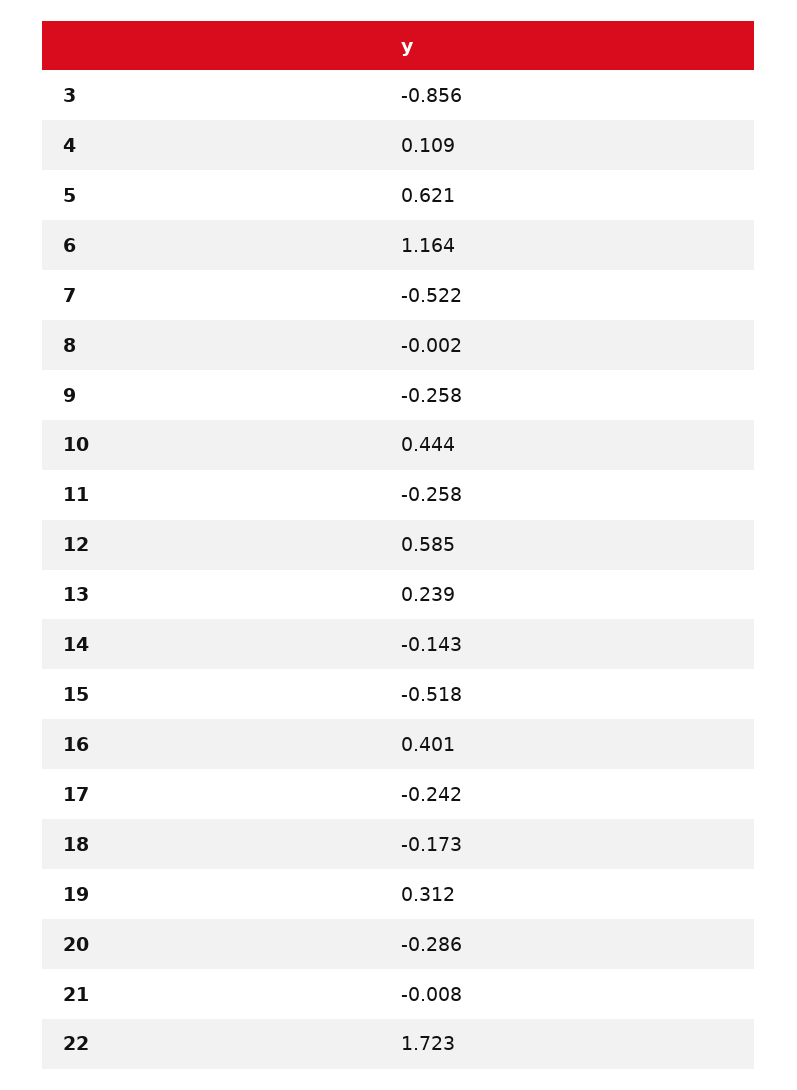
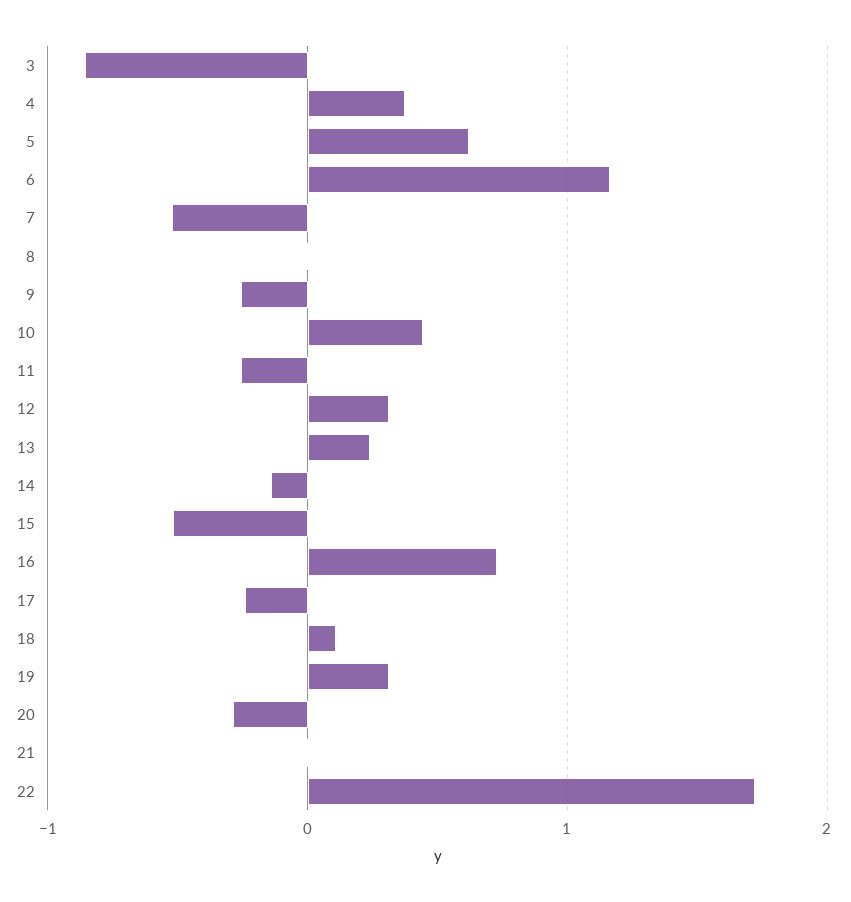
  {
    "3": -0.856,
-   "4": 0.109,
+   "4": 0.4,
    "5": 0.621,
    "6": 1.164,
    "7": -0.522,
    "8": -0.002,
    "9": -0.258,
    "10": 0.444,
    "11": -0.258,
-   "12": 0.585,
+   "12": 0.3,
    "13": 0.239,
    "14": -0.143,
    "15": -0.518,
-   "16": 0.401,
+   "16": 0.7,
    "17": -0.242,
-   "18": -0.173,
+   "18": 0.1,
    "19": 0.312,
    "20": -0.286,
    "21": -0.008,
    "22": 1.723
  }

